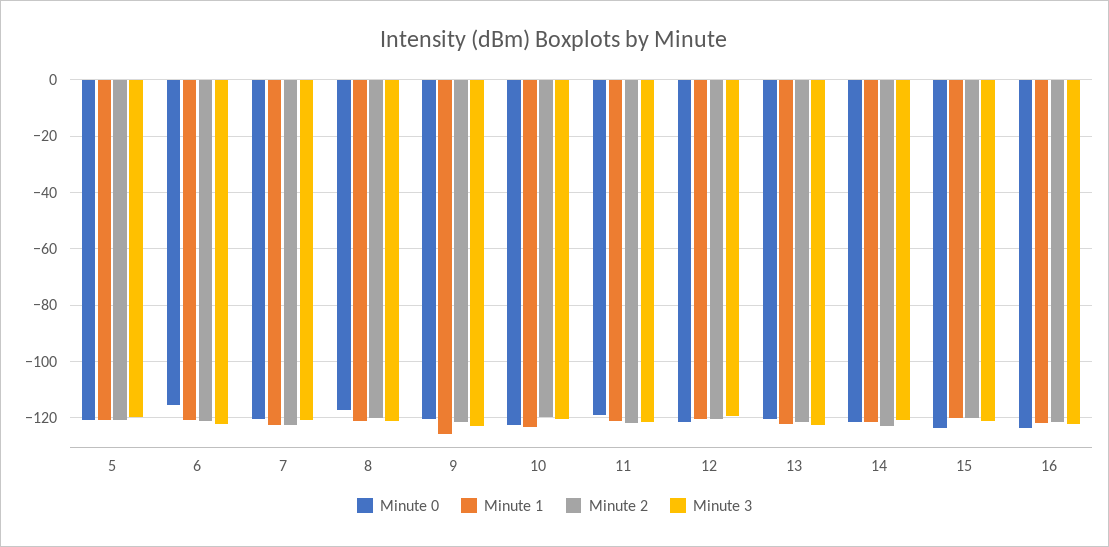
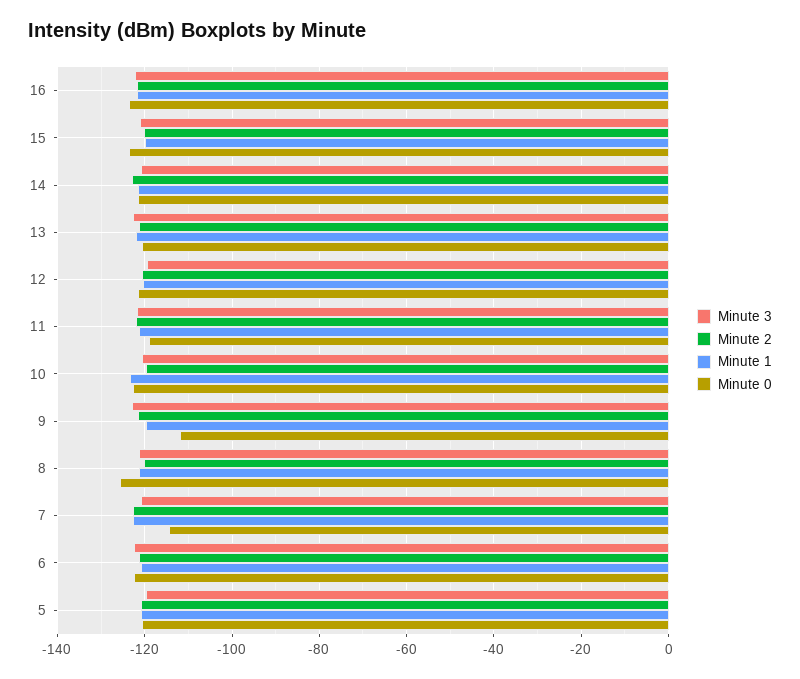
  {
    "Minute 0": {
      "5": -120,
-     "6": -115,
+     "6": -122,
-     "7": -120,
+     "7": -114,
-     "8": -117.5,
+     "8": -126,
-     "9": -120,
+     "9": -112,
      "10": -122,
      "11": -120,
      "12": -122,
      "13": -120,
      "14": -122,
      "15": -124,
      "16": -124
    },
    "Minute 1": {
      "5": -120,
      "6": -120,
      "7": -122,
      "8": -122,
-     "9": -125,
+     "9": -120,
      "10": -124,
      "11": -122,
      "12": -120,
      "13": -122,
      "14": -122,
      "15": -120,
      "16": -122
    },
    "Minute 2": {
      "5": -120,
      "6": -122,
      "7": -122,
      "8": -120,
      "9": -122,
      "10": -120,
      "11": -122,
      "12": -120,
      "13": -122,
      "14": -122,
      "15": -120,
      "16": -122
    },
    "Minute 3": {
      "5": -120,
      "6": -122,
      "7": -120,
      "8": -122,
      "9": -124,
      "10": -120,
      "11": -122,
      "12": -120,
      "13": -122,
      "14": -120,
      "15": -122,
      "16": -122
    }
  }

